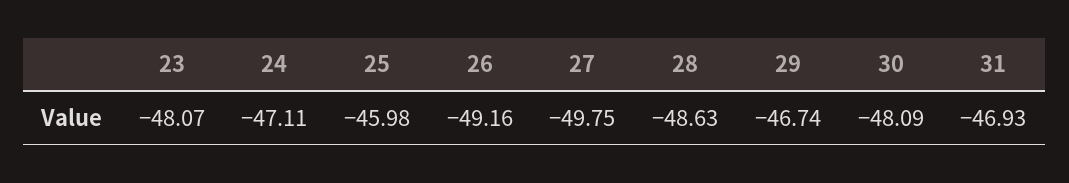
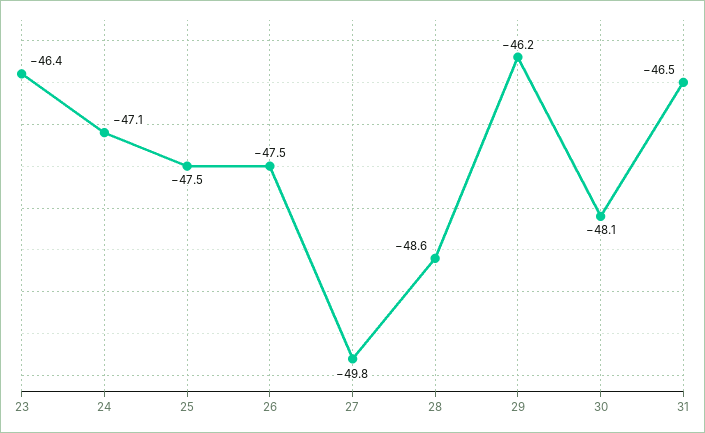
  {
-   "23": -48.07,
+   "23": -46.4,
    "24": -47.11,
-   "25": -45.98,
+   "25": -47.5,
-   "26": -49.16,
+   "26": -47.5,
    "27": -49.75,
    "28": -48.63,
-   "29": -46.74,
+   "29": -46.2,
    "30": -48.09,
-   "31": -46.93
+   "31": -46.5
  }

